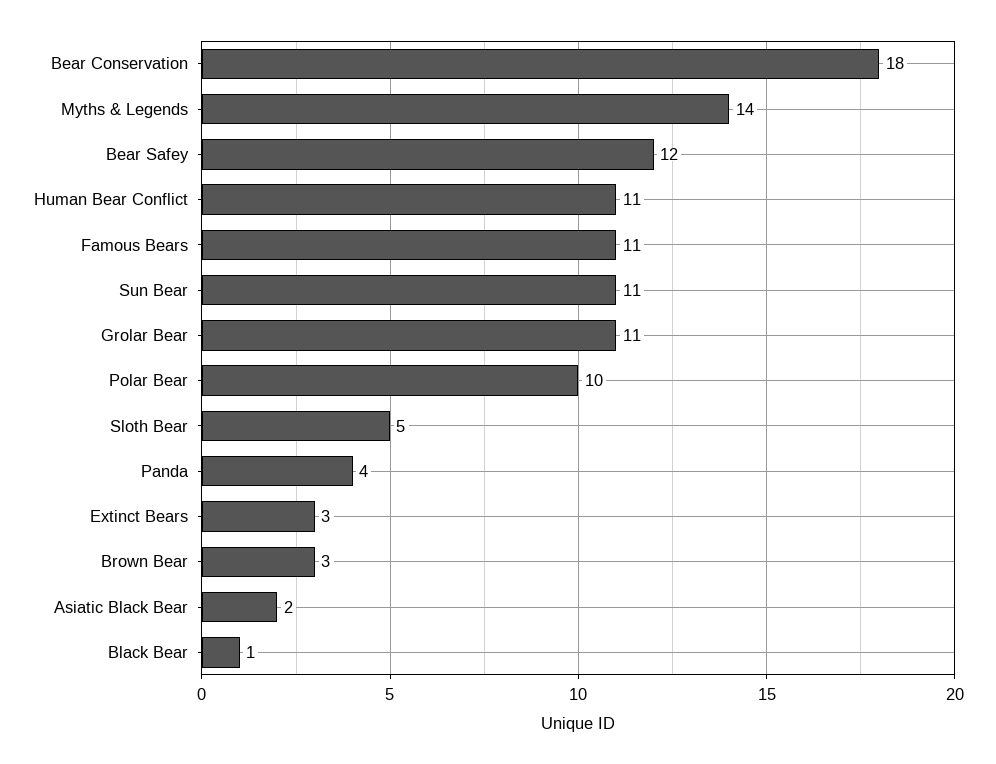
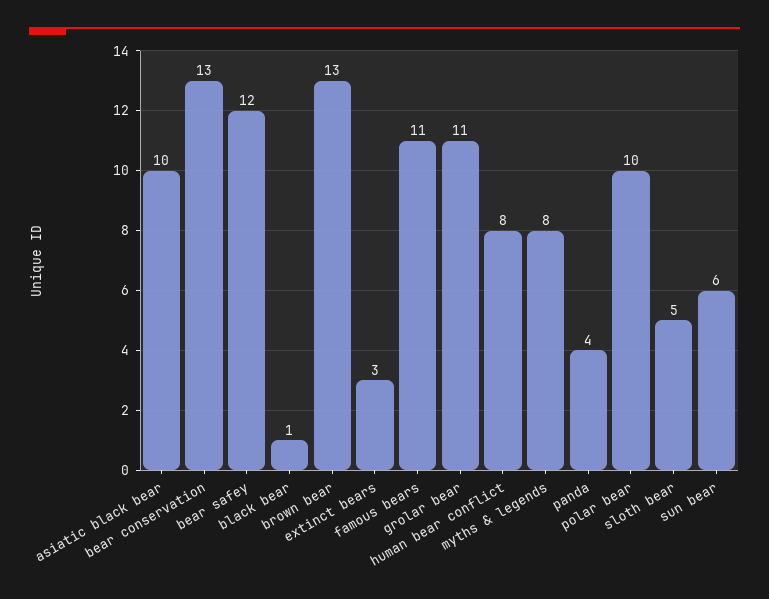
  {
-   "Bear Conservation": 18,
+   "Bear Conservation": 13,
-   "Myths & Legends": 14,
+   "Myths & Legends": 8,
    "Bear Safey": 12,
-   "Human Bear Conflict": 11,
+   "Human Bear Conflict": 8,
    "Famous Bears": 11,
-   "Sun Bear": 11,
+   "Sun Bear": 6,
    "Grolar Bear": 11,
    "Polar Bear": 10,
    "Sloth Bear": 5,
    "Panda": 4,
    "Extinct Bears": 3,
-   "Brown Bear": 3,
+   "Brown Bear": 13,
-   "Asiatic Black Bear": 2,
+   "Asiatic Black Bear": 10,
    "Black Bear": 1
  }

